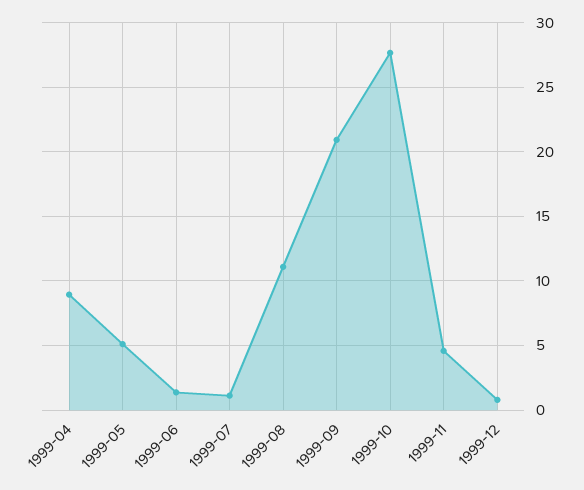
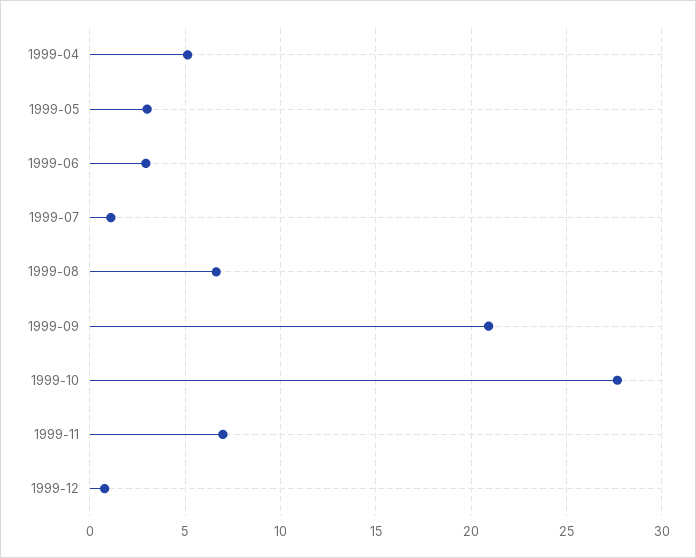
  {
-   "1999-04": 9,
+   "1999-04": 5,
-   "1999-05": 5,
+   "1999-05": 3,
-   "1999-06": 1.5,
+   "1999-06": 3,
    "1999-07": 1,
-   "1999-08": 11,
+   "1999-08": 6.5,
    "1999-09": 21,
    "1999-10": 27.5,
-   "1999-11": 4.5,
+   "1999-11": 7,
    "1999-12": 1
  }

